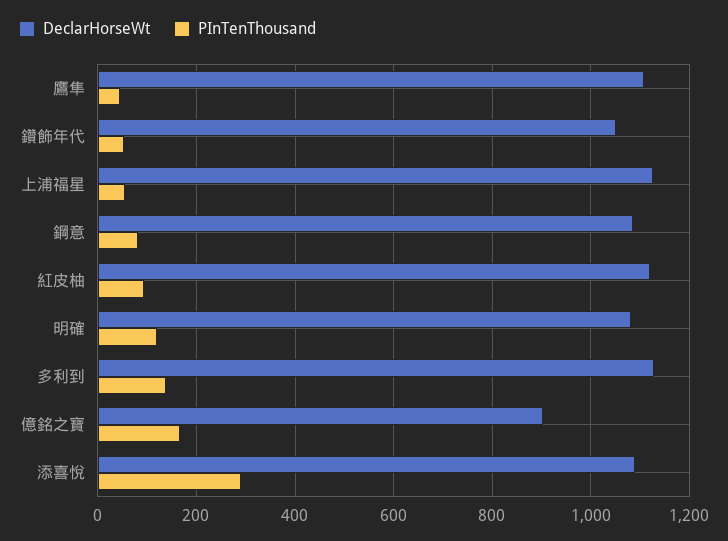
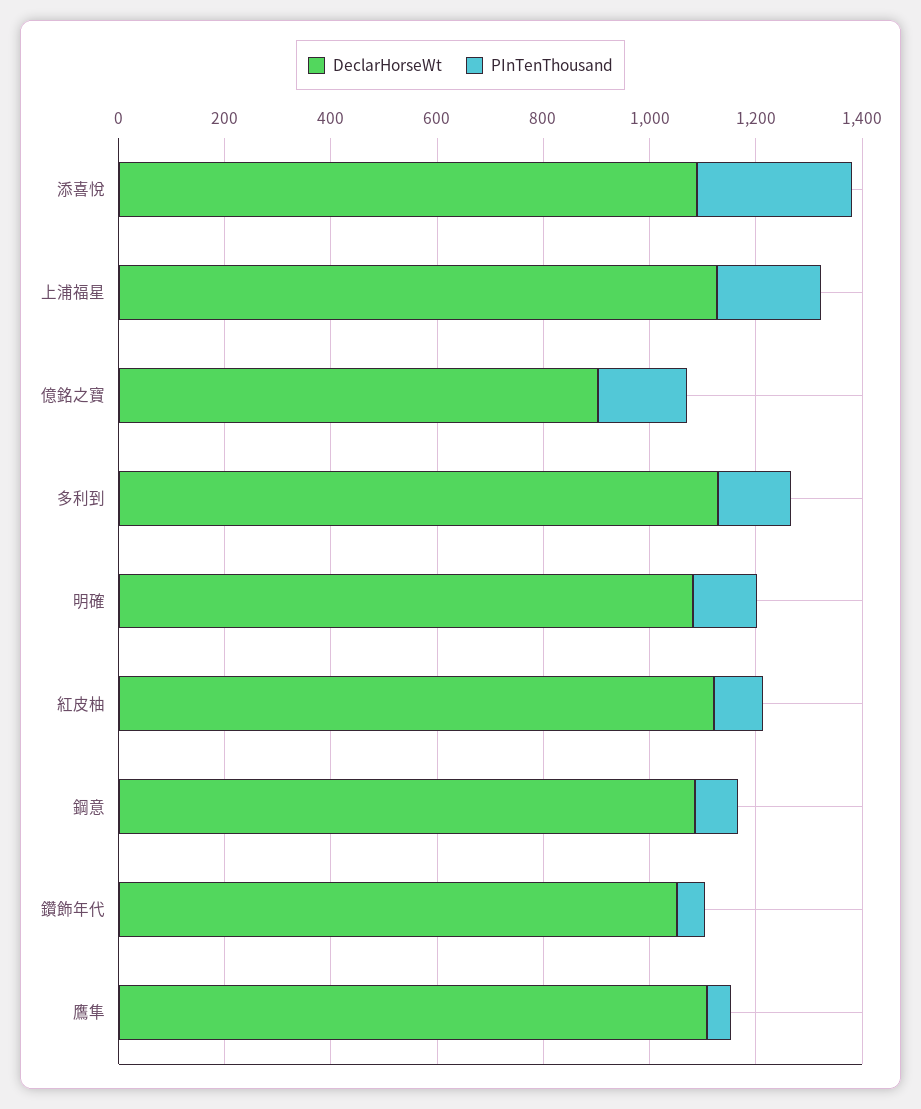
  {
    "DeclarHorseWt": {
      "鷹隼": 1100,
      "鑽飾年代": 1060,
      "上浦福星": 1120,
      "鋼意": 1080,
      "紅皮柚": 1120,
      "明確": 1080,
      "多利到": 1120,
      "億銘之寶": 900,
      "添喜悅": 1100
    },
    "PInTenThousand": {
      "鷹隼": 40,
      "鑽飾年代": 60,
-     "上浦福星": 60,
+     "上浦福星": 200,
      "鋼意": 80,
      "紅皮柚": 100,
      "明確": 120,
      "多利到": 140,
      "億銘之寶": 160,
      "添喜悅": 300
    }
  }

